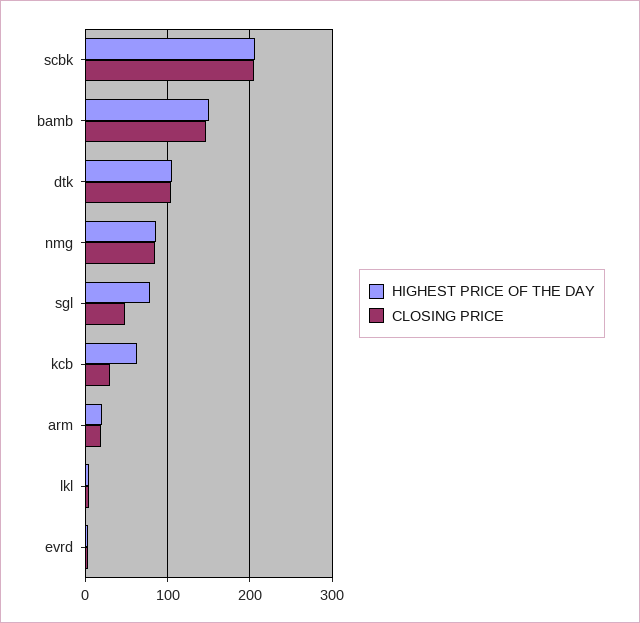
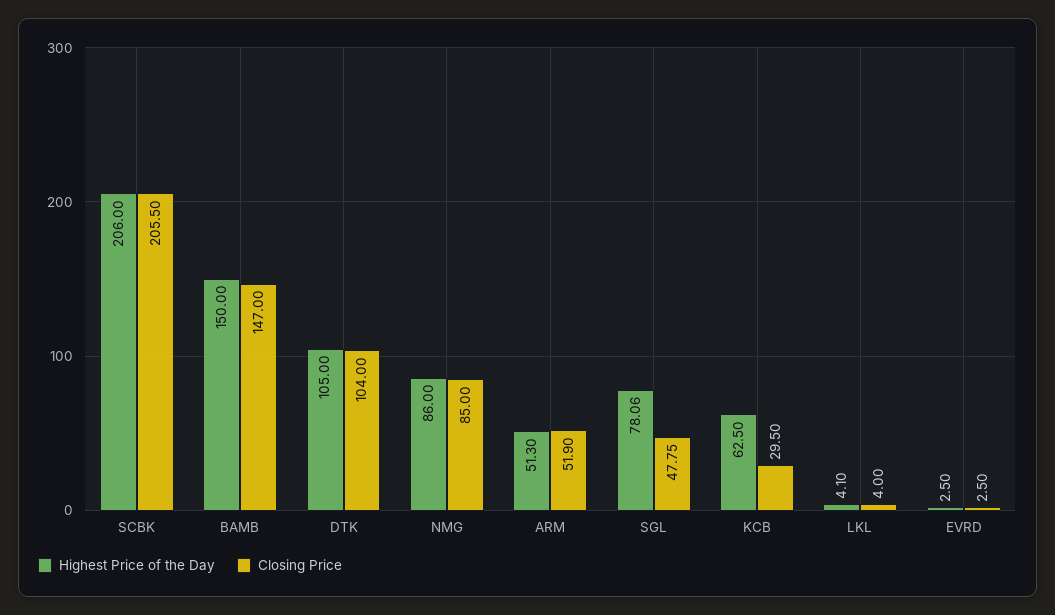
  {
    "HIGHEST PRICE OF THE DAY": {
      "scbk": 206,
      "bamb": 150,
      "dtk": 105,
      "nmg": 86,
      "sgl": 78.06,
      "kcb": 62.5,
-     "arm": 20,
+     "arm": 51.3,
      "lkl": 4.1,
      "evrd": 2.5
    },
    "CLOSING PRICE": {
      "scbk": 205.5,
      "bamb": 147,
      "dtk": 104,
      "nmg": 85,
      "sgl": 47.75,
      "kcb": 29.5,
-     "arm": 20,
+     "arm": 51.9,
      "lkl": 4,
      "evrd": 2.5
    }
  }

